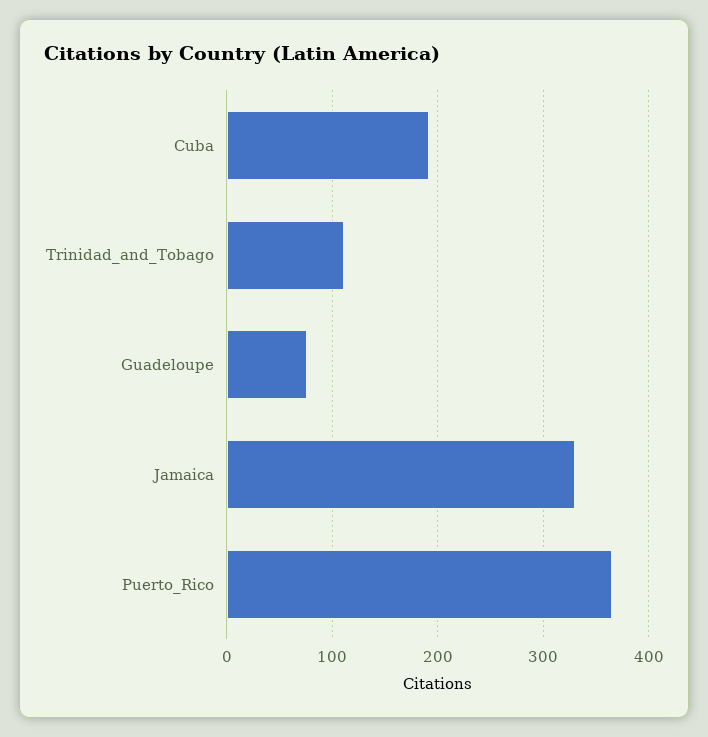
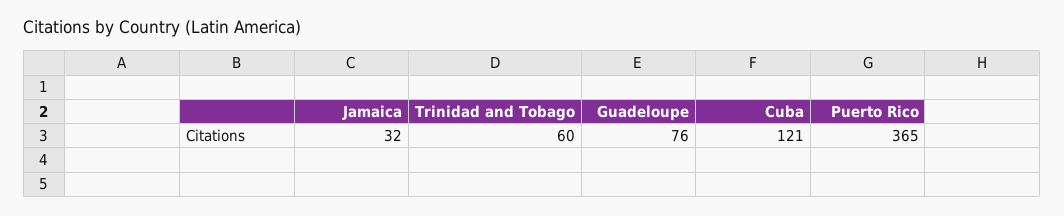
  {
-   "Cuba": 190,
+   "Cuba": 121,
-   "Trinidad_and_Tobago": 110,
+   "Trinidad_and_Tobago": 60,
    "Guadeloupe": 76,
-   "Jamaica": 330,
+   "Jamaica": 32,
    "Puerto_Rico": 365
  }

